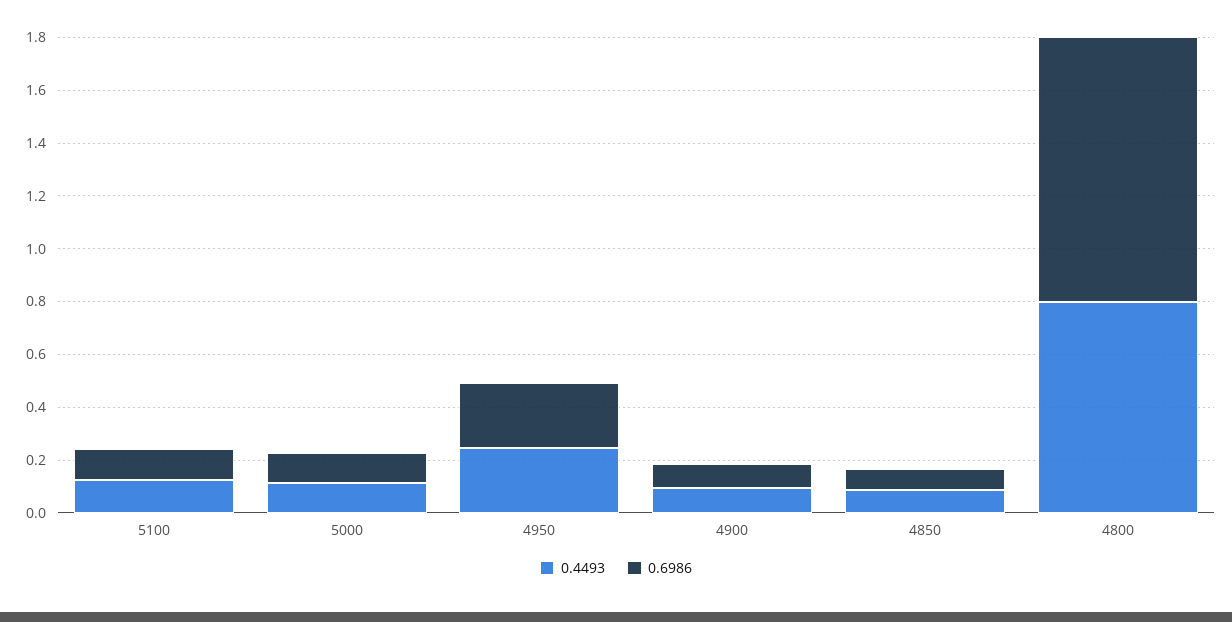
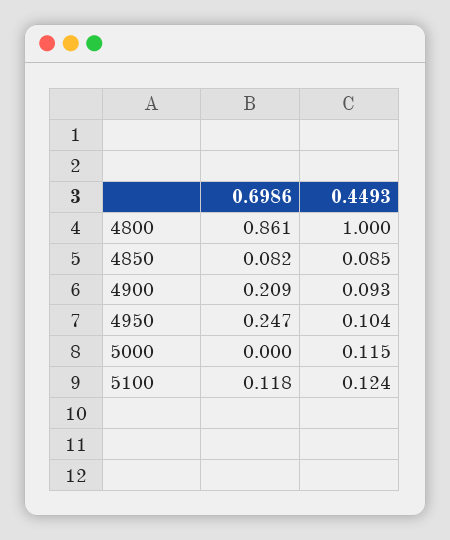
  {
    "0.4493": {
      "5100": 0.124,
      "5000": 0.115,
-     "4950": 0.25,
+     "4950": 0.104,
      "4900": 0.093,
      "4850": 0.085,
-     "4800": 0.8
+     "4800": 1
    },
    "0.6986": {
      "5100": 0.118,
-     "5000": 0.1,
+     "5000": 0,
      "4950": 0.247,
-     "4900": 0.1,
+     "4900": 0.209,
      "4850": 0.082,
-     "4800": 1
+     "4800": 0.861
    }
  }

